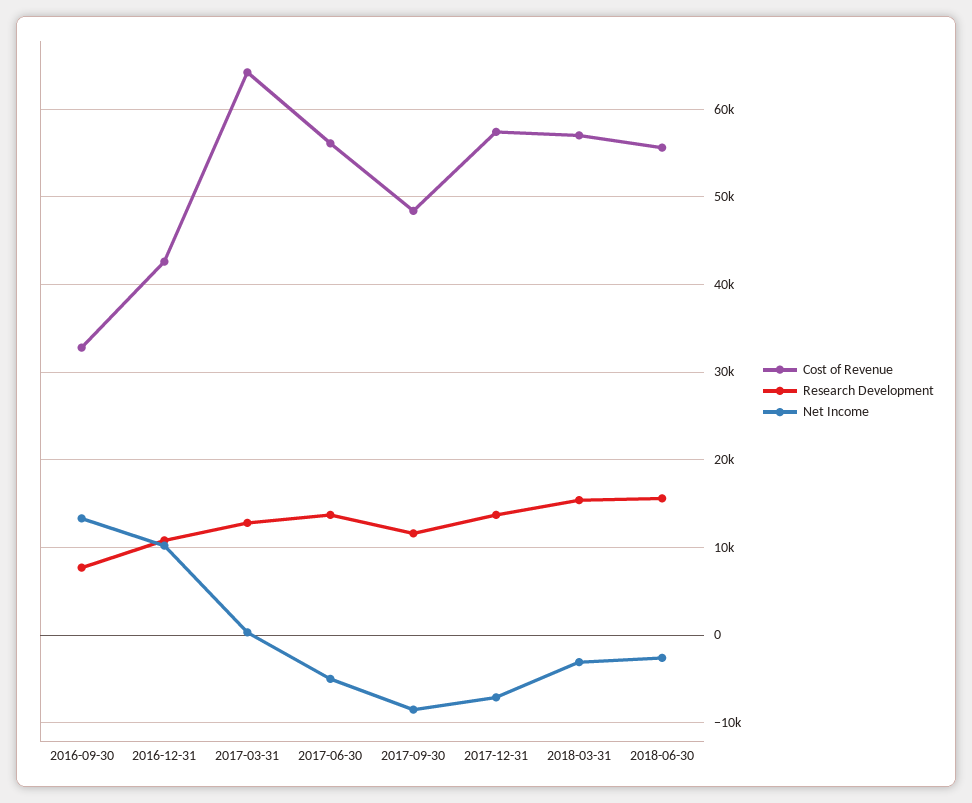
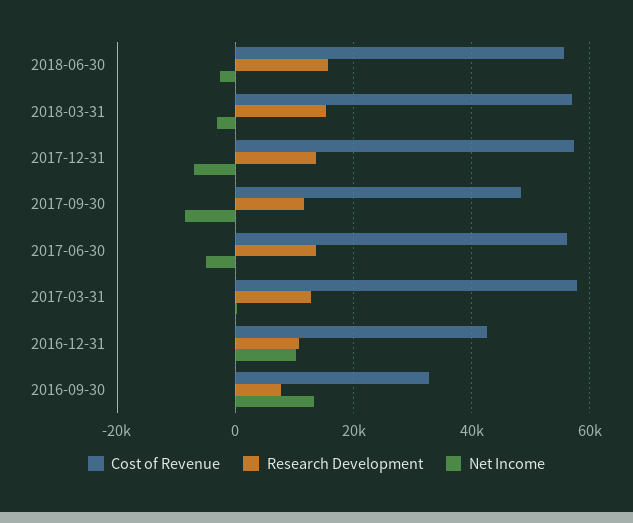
  {
    "Cost of Revenue": {
      "2016-09-30": 33000,
      "2016-12-31": 43000,
-     "2017-03-31": 64000,
+     "2017-03-31": 58000,
      "2017-06-30": 56000,
      "2017-09-30": 48000,
      "2017-12-31": 57000,
      "2018-03-31": 57000,
      "2018-06-30": 56000
    },
    "Research Development": {
      "2016-09-30": 8000,
      "2016-12-31": 11000,
      "2017-03-31": 13000,
      "2017-06-30": 14000,
      "2017-09-30": 12000,
      "2017-12-31": 14000,
      "2018-03-31": 15000,
      "2018-06-30": 16000
    },
    "Net Income": {
      "2016-09-30": 13000,
      "2016-12-31": 10000,
      "2017-03-31": 0,
      "2017-06-30": -5000,
      "2017-09-30": -9000,
      "2017-12-31": -7000,
      "2018-03-31": -3000,
      "2018-06-30": -3000
    }
  }

